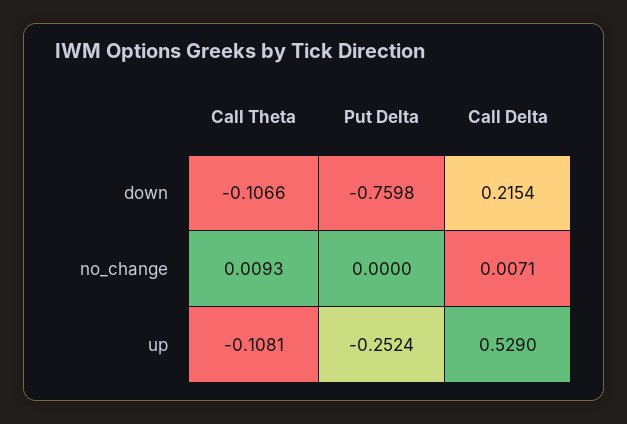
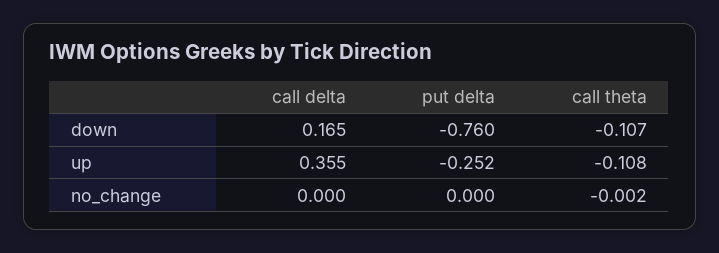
  {
    "Call Theta": {
      "down": -0.1066,
-     "no_change": 0.0093,
+     "no_change": -0.002,
      "up": -0.1081
    },
    "Put Delta": {
      "down": -0.7598,
      "no_change": 0,
      "up": -0.2524
    },
    "Call Delta": {
-     "down": 0.2154,
+     "down": 0.165,
-     "no_change": 0.0071,
+     "no_change": 0,
-     "up": 0.529
+     "up": 0.355
    }
  }

